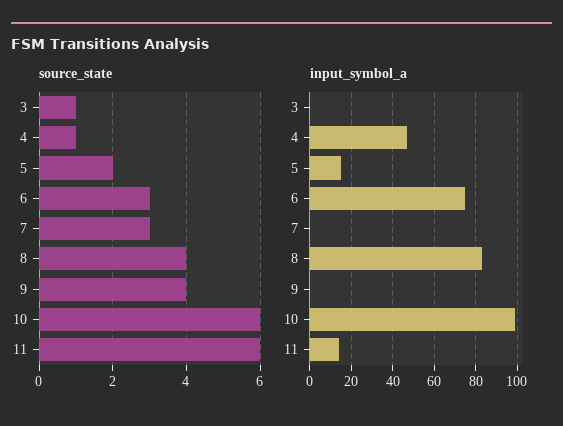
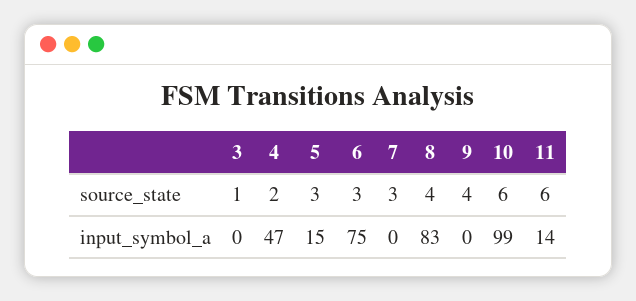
  {
    "source_state": {
      "3": 1,
-     "4": 1,
+     "4": 2,
-     "5": 2,
+     "5": 3,
      "6": 3,
      "7": 3,
      "8": 4,
      "9": 4,
      "10": 6,
      "11": 6
    },
    "input_symbol_a": {
      "3": 0,
      "4": 47,
      "5": 15,
      "6": 75,
      "7": 0,
      "8": 83,
      "9": 0,
      "10": 99,
      "11": 14
    }
  }

